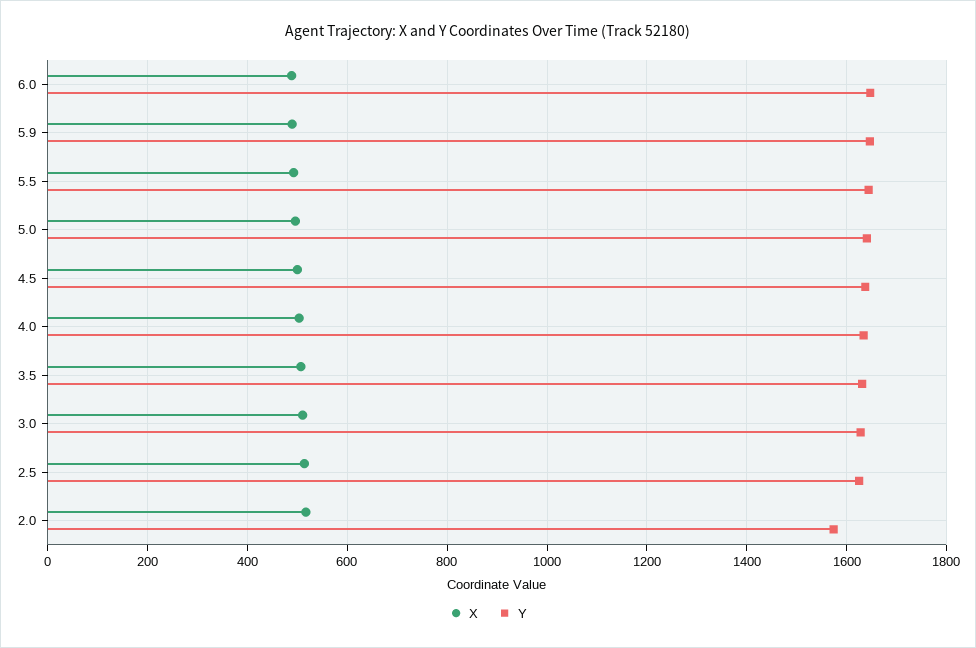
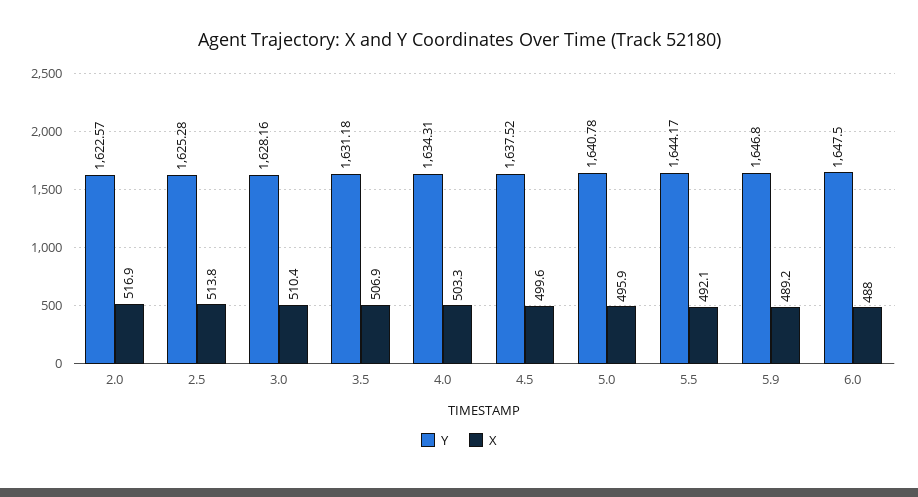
  {
    "X": {
      "6.0": 488,
      "5.9": 489.2,
      "5.5": 492.1,
      "5.0": 495.9,
      "4.5": 499.6,
      "4.0": 503.3,
      "3.5": 506.9,
      "3.0": 510.4,
      "2.5": 513.8,
      "2.0": 516.9
    },
    "Y": {
      "6.0": 1647.5,
      "5.9": 1646.8,
      "5.5": 1644.17,
      "5.0": 1640.78,
      "4.5": 1637.52,
      "4.0": 1634.31,
      "3.5": 1631.18,
      "3.0": 1628.16,
      "2.5": 1625.28,
-     "2.0": 1580
+     "2.0": 1622.57
    }
  }

